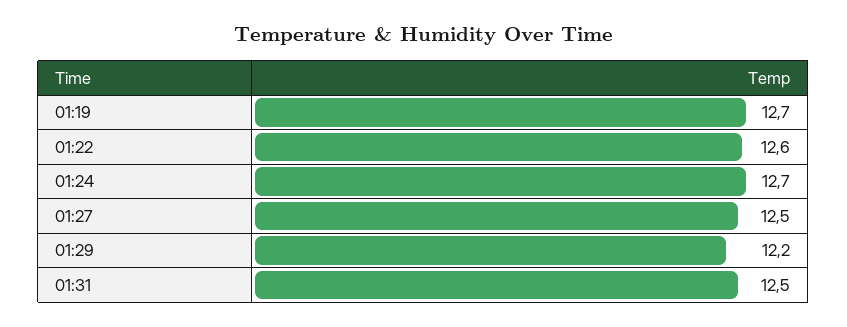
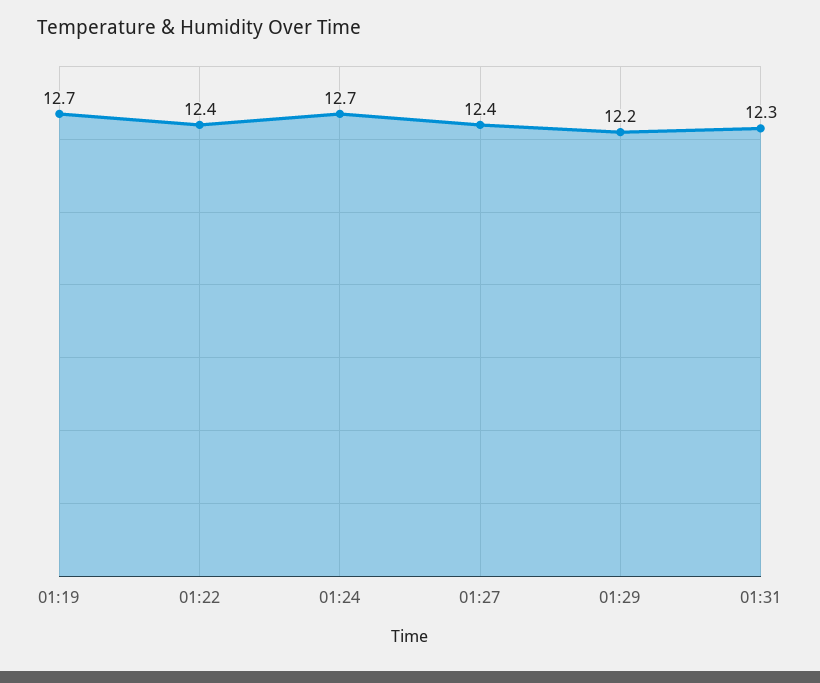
  {
    "01:19": 12.7,
-   "01:22": 12.6,
+   "01:22": 12.4,
    "01:24": 12.7,
-   "01:27": 12.5,
+   "01:27": 12.4,
    "01:29": 12.2,
-   "01:31": 12.5
+   "01:31": 12.3
  }

